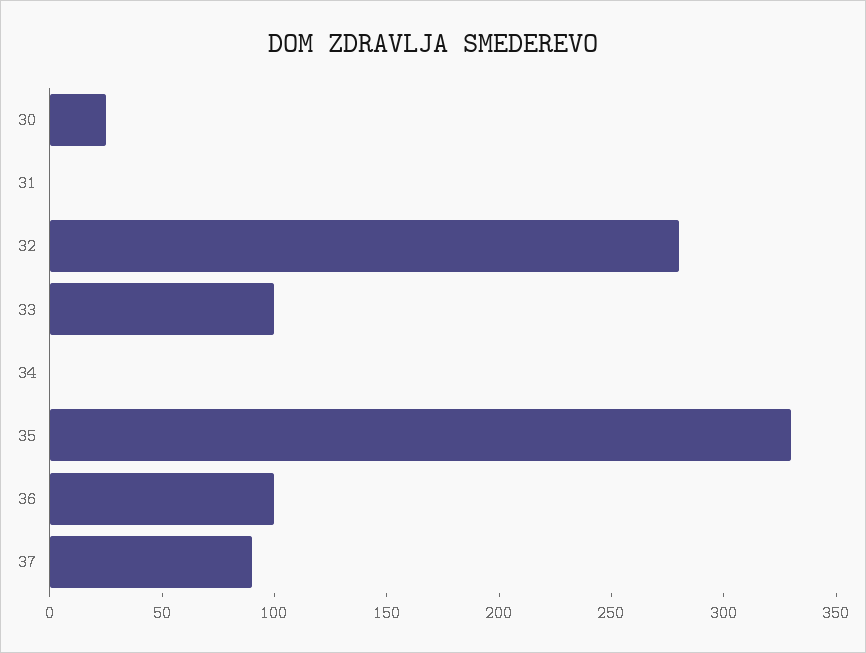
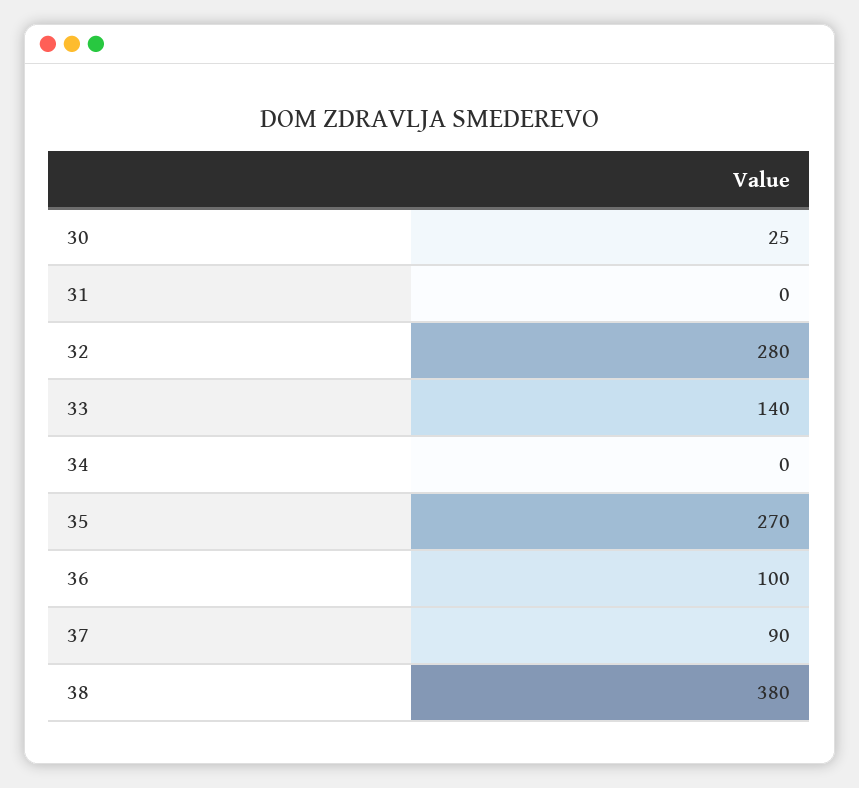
  {
    "30": 25,
    "31": 0,
    "32": 280,
-   "33": 100,
+   "33": 140,
    "34": 0,
-   "35": 330,
+   "35": 270,
    "36": 100,
-   "37": 90
+   "37": 90,
+   "38": 380
  }

